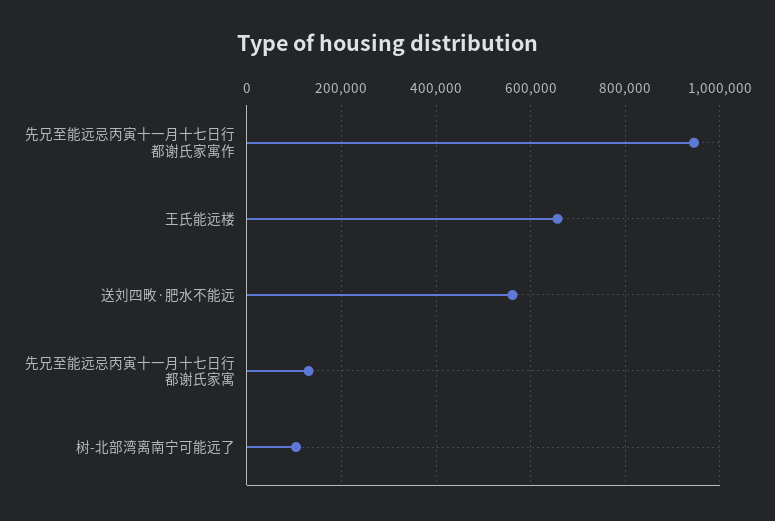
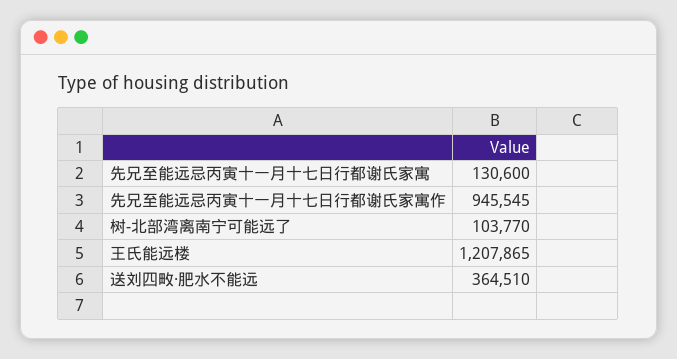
  {
    "先兄至能远忌丙寅十一月十七日行都谢氏家寓作": 945545,
-   "王氏能远楼": 660000,
+   "王氏能远楼": 1207865,
-   "送刘四畋·肥水不能远": 560000,
+   "送刘四畋·肥水不能远": 364510,
    "先兄至能远忌丙寅十一月十七日行都谢氏家寓": 130600,
    "树-北部湾离南宁可能远了": 103770
  }

